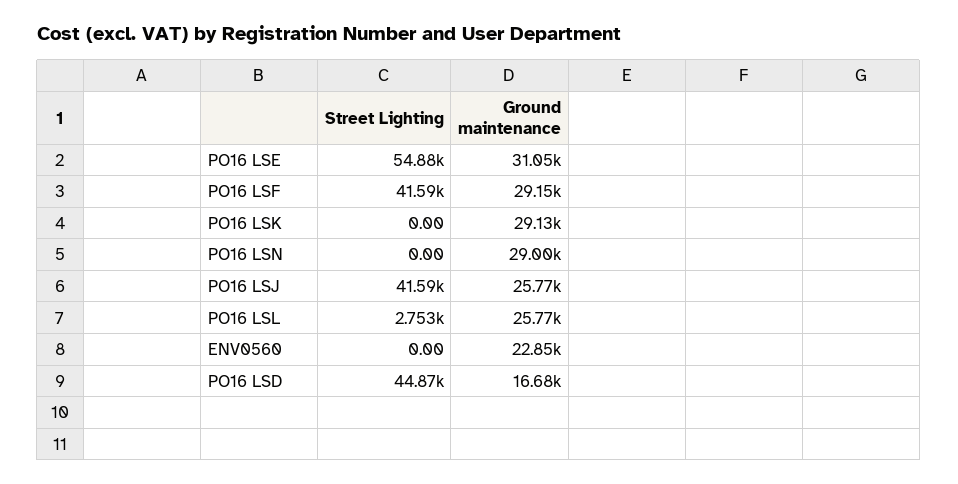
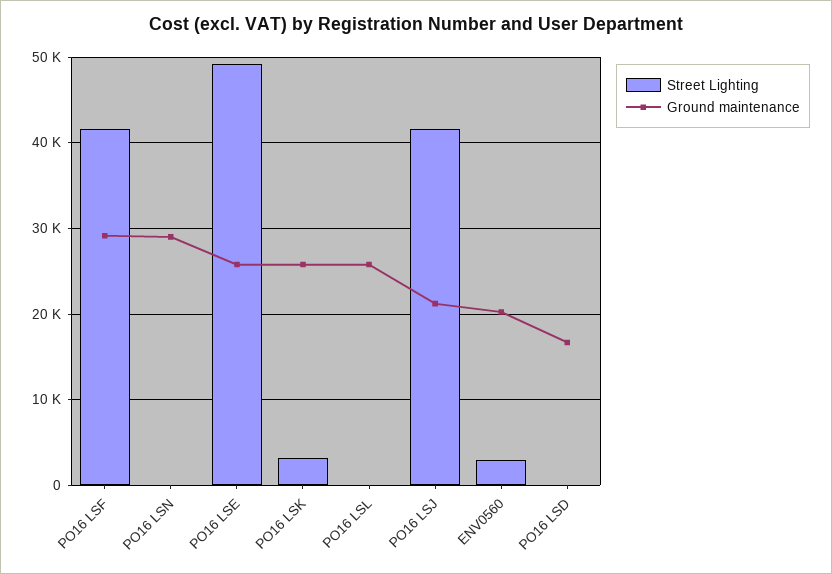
  {
    "Street Lighting": {
-     "PO16 LSE": 54880,
+     "PO16 LSE": 49000,
      "PO16 LSF": 41590,
-     "PO16 LSK": 0,
+     "PO16 LSK": 3000,
      "PO16 LSN": 0,
      "PO16 LSJ": 41590,
-     "PO16 LSL": 2753,
+     "PO16 LSL": 0,
-     "ENV0560": 0,
+     "ENV0560": 3000,
-     "PO16 LSD": 44870
+     "PO16 LSD": 0
    },
    "Ground maintenance": {
-     "PO16 LSE": 31050,
+     "PO16 LSE": 26000,
      "PO16 LSF": 29150,
-     "PO16 LSK": 29130,
+     "PO16 LSK": 26000,
      "PO16 LSN": 29000,
-     "PO16 LSJ": 25770,
+     "PO16 LSJ": 21000,
      "PO16 LSL": 25770,
-     "ENV0560": 22850,
+     "ENV0560": 20000,
      "PO16 LSD": 16680
    }
  }

